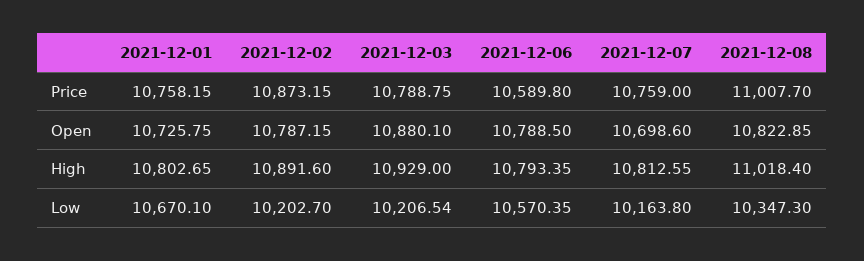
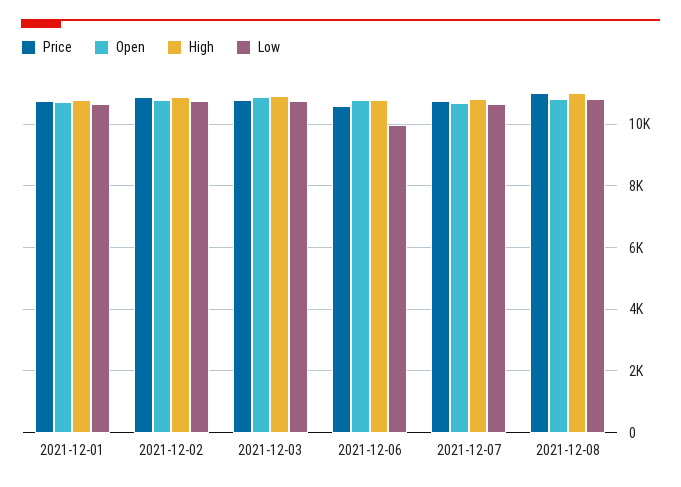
  {
    "Price": {
      "2021-12-01": 10758.15,
      "2021-12-02": 10873.15,
      "2021-12-03": 10788.75,
      "2021-12-06": 10589.8,
      "2021-12-07": 10759,
      "2021-12-08": 11007.7
    },
    "Open": {
      "2021-12-01": 10725.75,
      "2021-12-02": 10787.15,
      "2021-12-03": 10880.1,
      "2021-12-06": 10788.5,
      "2021-12-07": 10698.6,
      "2021-12-08": 10822.85
    },
    "High": {
      "2021-12-01": 10802.65,
      "2021-12-02": 10891.6,
      "2021-12-03": 10929,
      "2021-12-06": 10793.35,
      "2021-12-07": 10812.55,
      "2021-12-08": 11018.4
    },
    "Low": {
      "2021-12-01": 10670.1,
-     "2021-12-02": 10202.7,
+     "2021-12-02": 10800,
-     "2021-12-03": 10206.54,
+     "2021-12-03": 10800,
-     "2021-12-06": 10570.35,
+     "2021-12-06": 10000,
-     "2021-12-07": 10163.8,
+     "2021-12-07": 10600,
-     "2021-12-08": 10347.3
+     "2021-12-08": 10800
    }
  }

